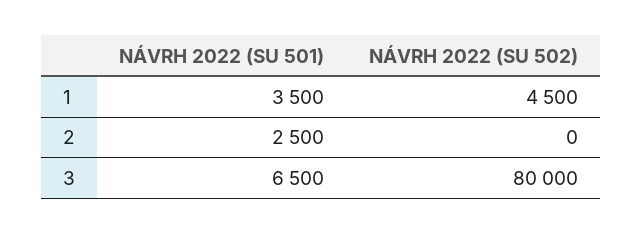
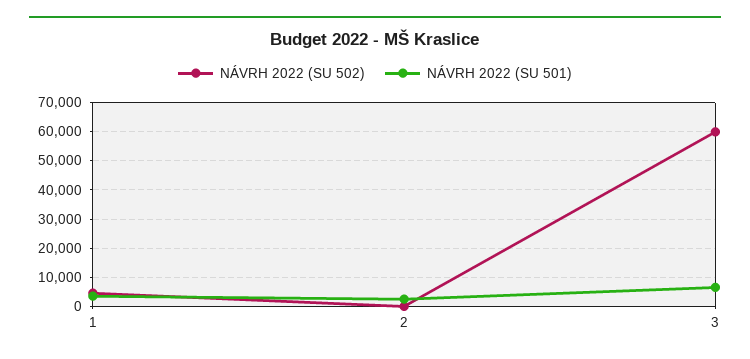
  {
    "NÁVRH 2022 (SU 501)": {
      "1": 3500,
      "2": 2500,
      "3": 6500
    },
    "NÁVRH 2022 (SU 502)": {
      "1": 4500,
      "2": 0,
-     "3": 80000
+     "3": 60000
    }
  }

